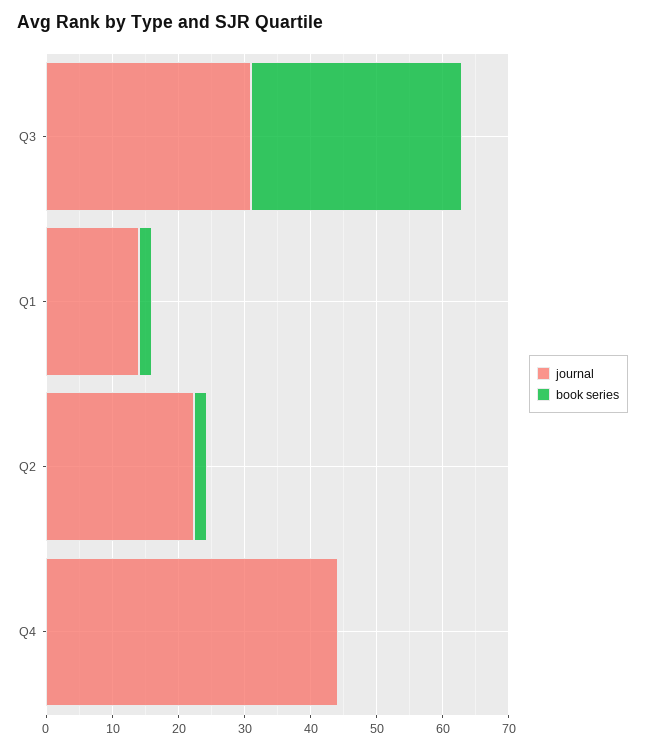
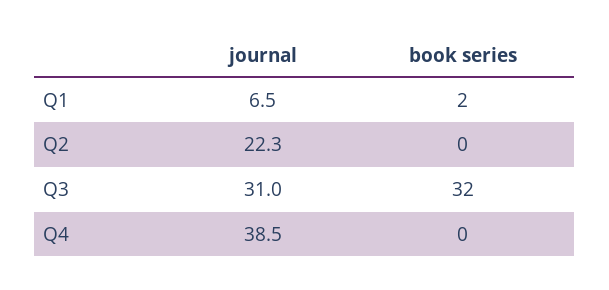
  {
    "journal": {
      "Q3": 31,
-     "Q1": 14,
+     "Q1": 6.5,
      "Q2": 22.3,
-     "Q4": 44
+     "Q4": 38.5
    },
    "book series": {
      "Q3": 32,
      "Q1": 2,
-     "Q2": 2,
+     "Q2": 0,
      "Q4": 0
    }
  }

